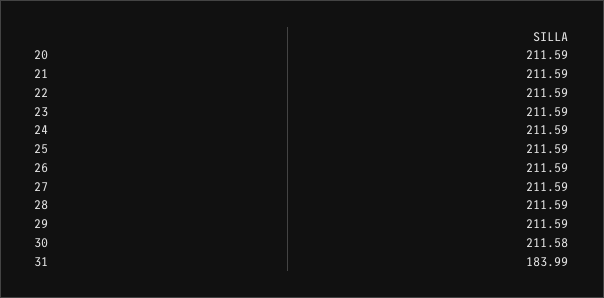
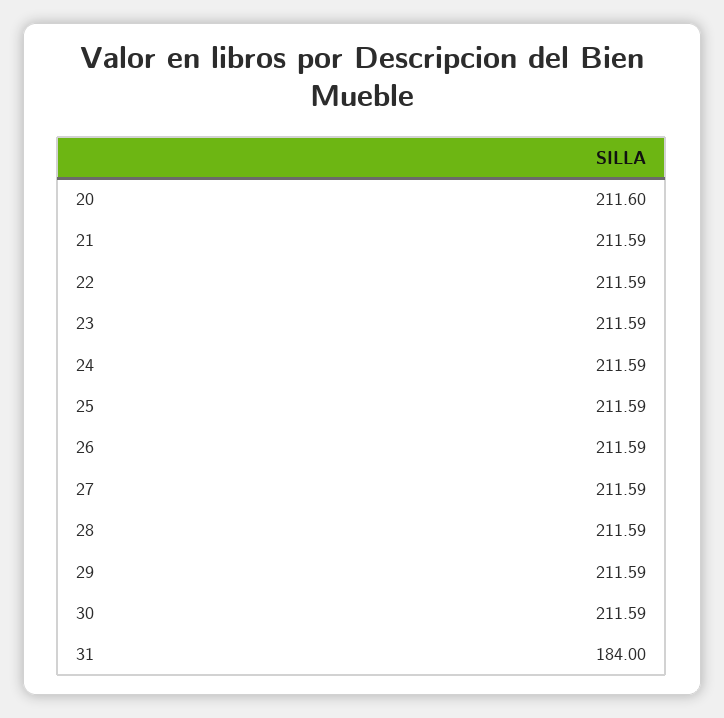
  {
-   "20": 211.59,
+   "20": 211.6,
    "21": 211.59,
    "22": 211.59,
    "23": 211.59,
    "24": 211.59,
    "25": 211.59,
    "26": 211.59,
    "27": 211.59,
    "28": 211.59,
    "29": 211.59,
-   "30": 211.58,
+   "30": 211.59,
-   "31": 183.99
+   "31": 184
  }

